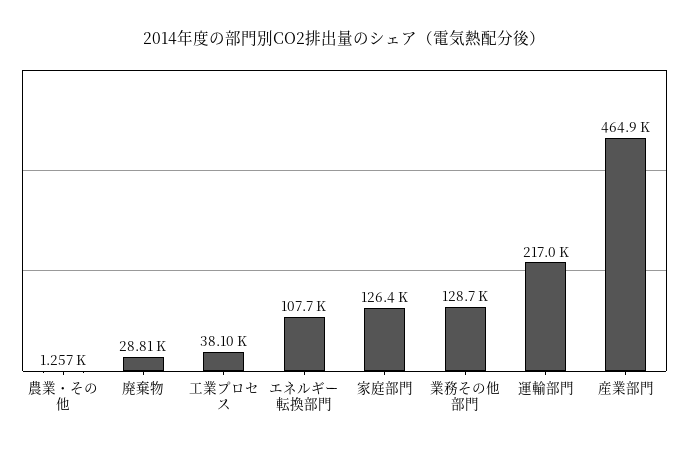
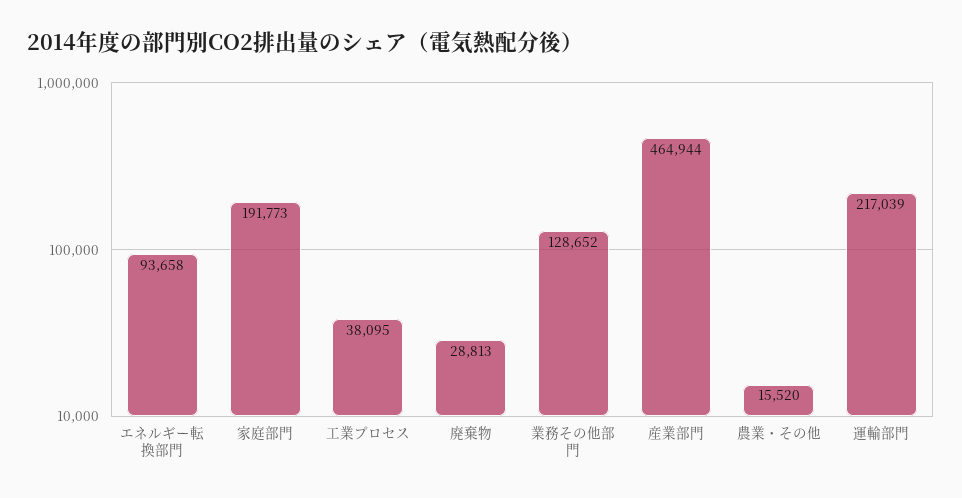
  {
-   "農業・その他": 1257,
+   "農業・その他": 15520,
    "廃棄物": 28813,
    "工業プロセス": 38095,
-   "エネルギー転換部門": 107700,
+   "エネルギー転換部門": 93658,
-   "家庭部門": 126400,
+   "家庭部門": 191773,
    "業務その他部門": 128652,
    "運輸部門": 217039,
    "産業部門": 464944
  }

